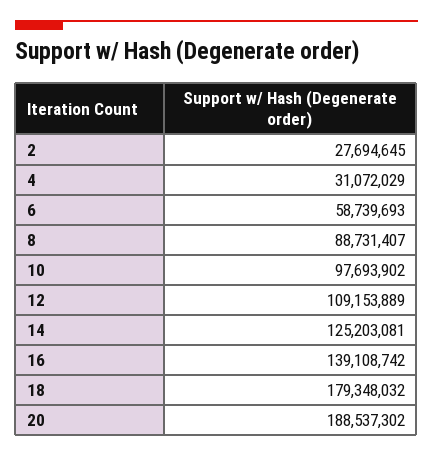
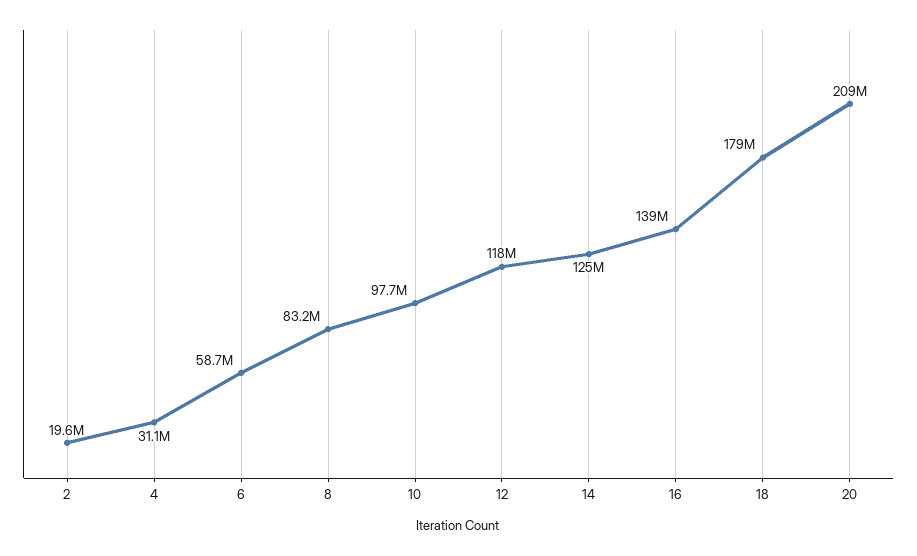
  {
-   "2": 27694645,
+   "2": 19600000,
    "4": 31072029,
    "6": 58739693,
-   "8": 88731407,
+   "8": 83200000,
    "10": 97693902,
-   "12": 109153889,
+   "12": 118000000,
    "14": 125203081,
    "16": 139108742,
    "18": 179348032,
-   "20": 188537302
+   "20": 209000000
  }

